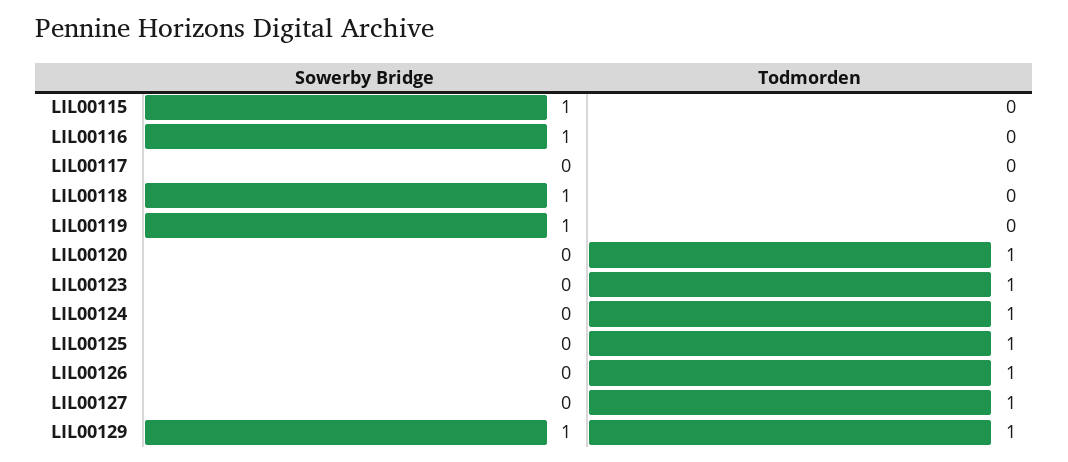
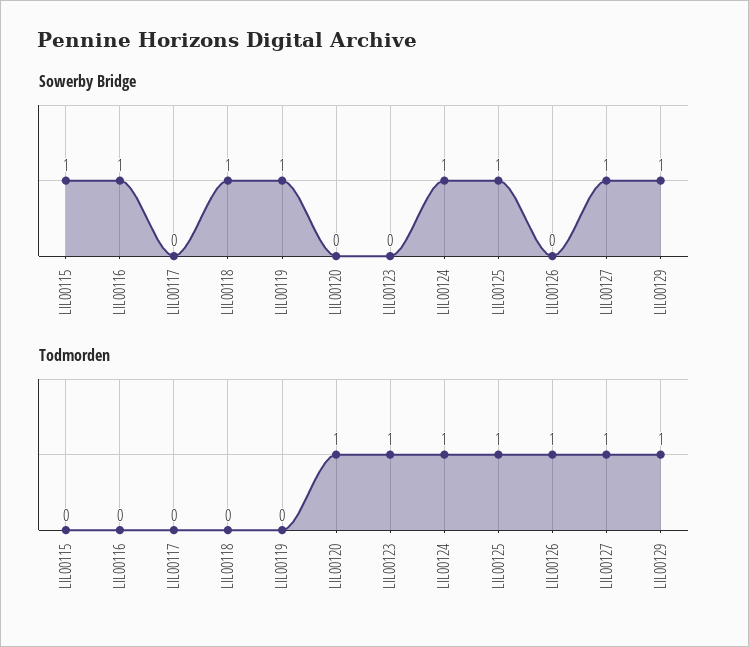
  {
    "Sowerby Bridge": {
      "LIL00115": 1,
      "LIL00116": 1,
      "LIL00117": 0,
      "LIL00118": 1,
      "LIL00119": 1,
      "LIL00120": 0,
      "LIL00123": 0,
-     "LIL00124": 0,
+     "LIL00124": 1,
-     "LIL00125": 0,
+     "LIL00125": 1,
      "LIL00126": 0,
-     "LIL00127": 0,
+     "LIL00127": 1,
      "LIL00129": 1
    },
    "Todmorden": {
      "LIL00115": 0,
      "LIL00116": 0,
      "LIL00117": 0,
      "LIL00118": 0,
      "LIL00119": 0,
      "LIL00120": 1,
      "LIL00123": 1,
      "LIL00124": 1,
      "LIL00125": 1,
      "LIL00126": 1,
      "LIL00127": 1,
      "LIL00129": 1
    }
  }

